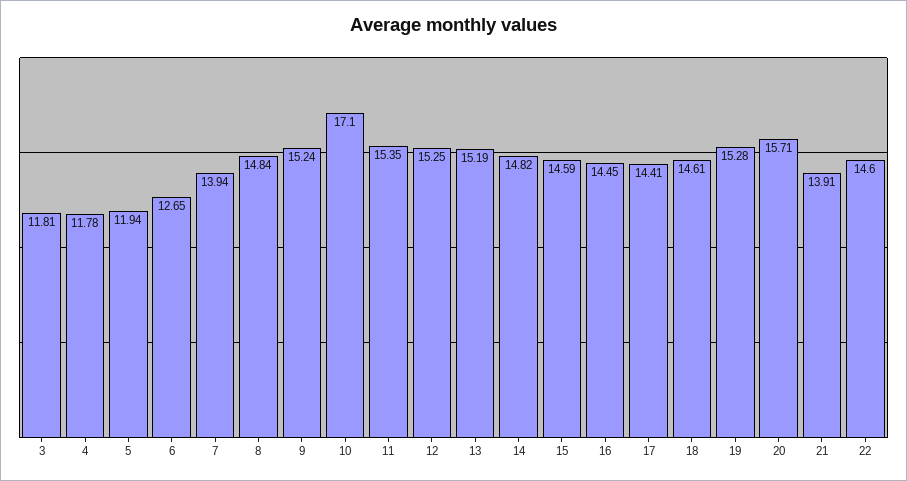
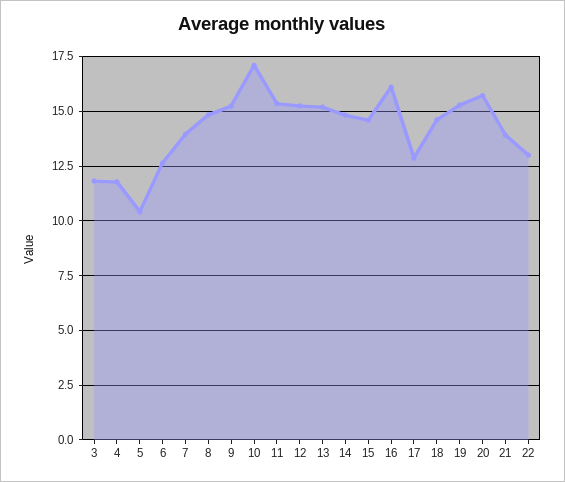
  {
    "3": 11.81,
    "4": 11.78,
-   "5": 11.94,
+   "5": 10.5,
    "6": 12.65,
    "7": 13.94,
    "8": 14.84,
    "9": 15.24,
    "10": 17.1,
    "11": 15.35,
    "12": 15.25,
    "13": 15.19,
    "14": 14.82,
    "15": 14.59,
-   "16": 14.45,
+   "16": 16,
-   "17": 14.41,
+   "17": 13,
    "18": 14.61,
    "19": 15.28,
    "20": 15.71,
    "21": 13.91,
-   "22": 14.6
+   "22": 13
  }

